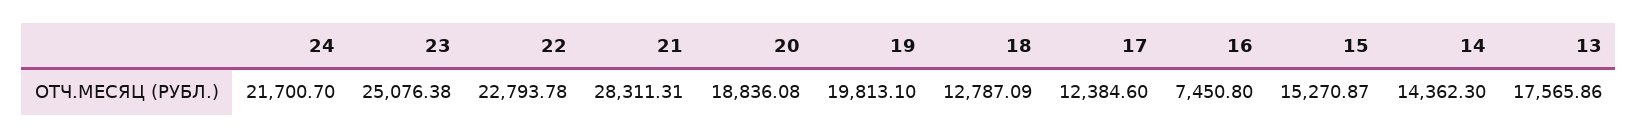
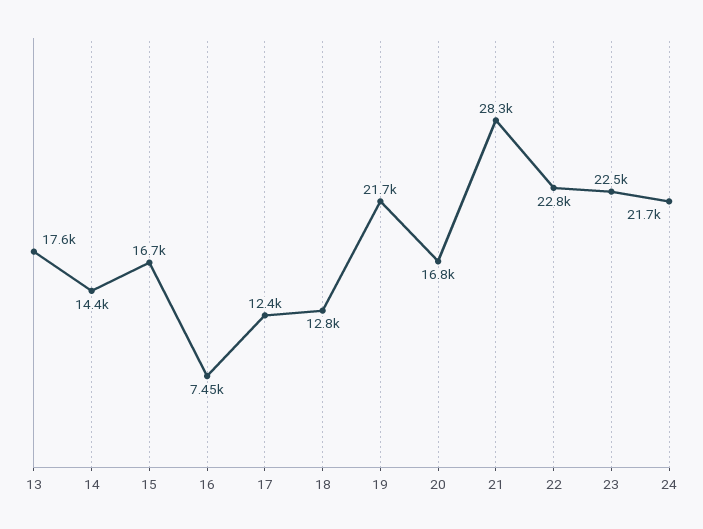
  {
    "24": 21700.7,
-   "23": 25076.38,
+   "23": 22500,
    "22": 22793.78,
    "21": 28311.31,
-   "20": 18836.08,
+   "20": 16800,
-   "19": 19813.1,
+   "19": 21700,
    "18": 12787.09,
    "17": 12384.6,
    "16": 7450.8,
-   "15": 15270.87,
+   "15": 16700,
    "14": 14362.3,
    "13": 17565.86
  }

